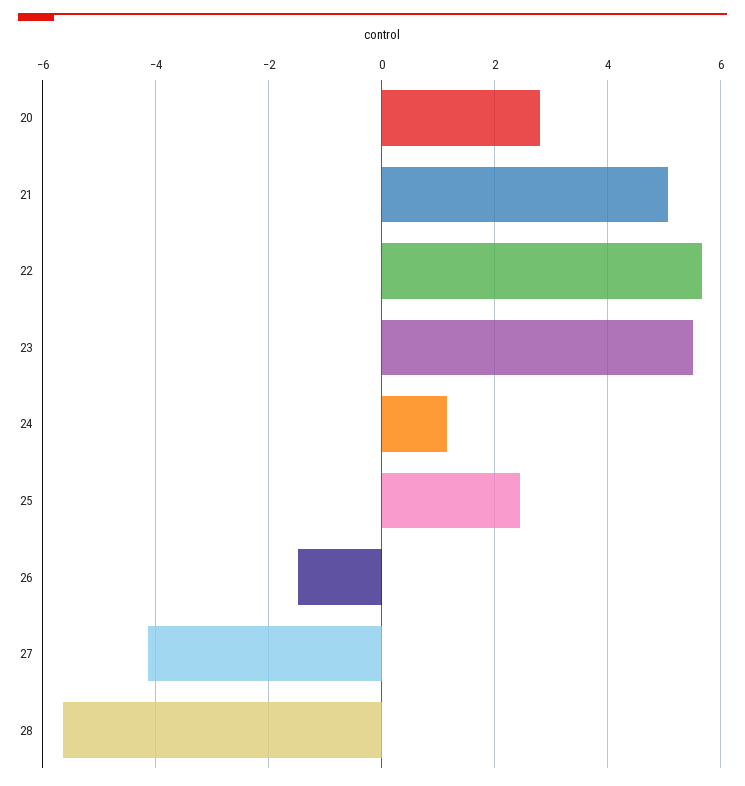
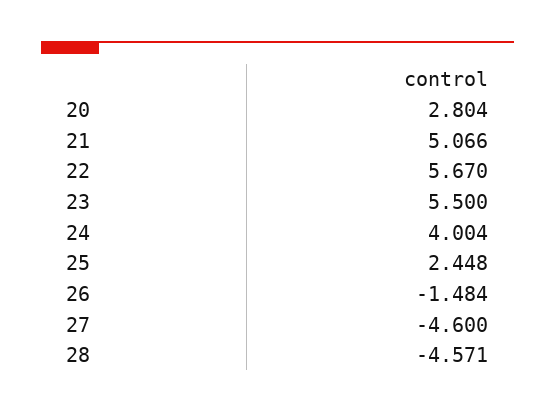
  {
    "20": 2.804,
    "21": 5.066,
    "22": 5.67,
    "23": 5.5,
-   "24": 1.2,
+   "24": 4.004,
    "25": 2.448,
    "26": -1.484,
-   "27": -4.2,
+   "27": -4.6,
-   "28": -5.6
+   "28": -4.571
  }

